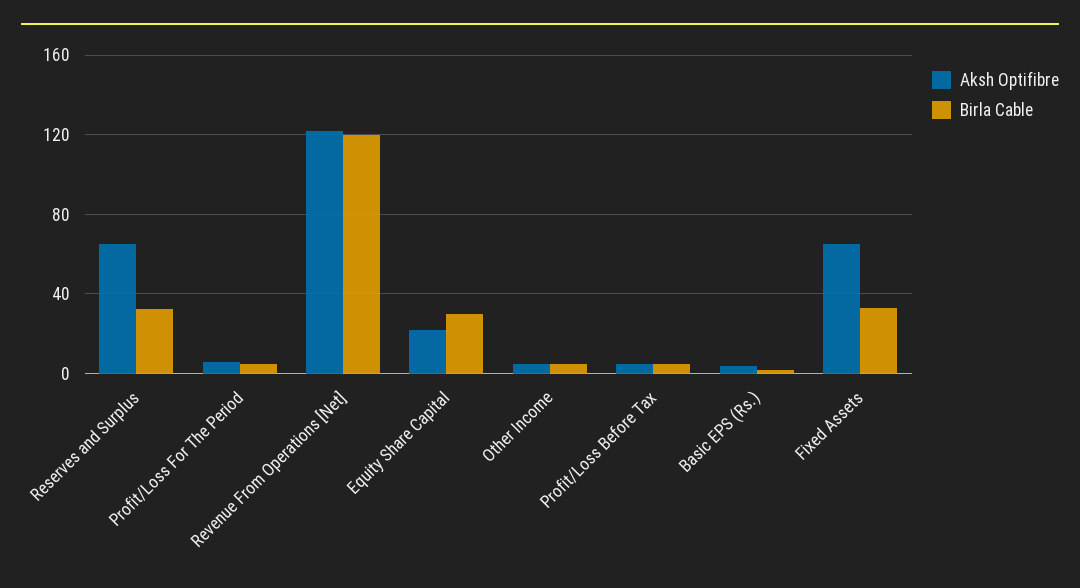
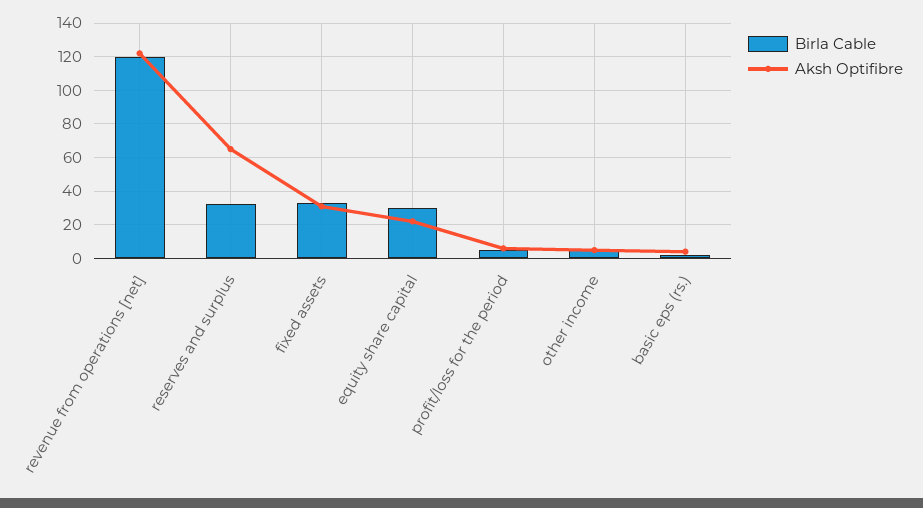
  {
    "Aksh Optifibre": {
      "Reserves and Surplus": 65,
      "Profit/Loss For The Period": 5,
      "Revenue From Operations [Net]": 120,
      "Equity Share Capital": 20,
      "Other Income": 5,
-     "Profit/Loss Before Tax": 5,
      "Basic EPS (Rs.)": 5,
-     "Fixed Assets": 65
+     "Fixed Assets": 30
    },
    "Birla Cable": {
      "Reserves and Surplus": 30,
      "Profit/Loss For The Period": 5,
      "Revenue From Operations [Net]": 120,
      "Equity Share Capital": 30,
      "Other Income": 5,
-     "Profit/Loss Before Tax": 5,
      "Basic EPS (Rs.)": 0,
      "Fixed Assets": 35
    }
  }

